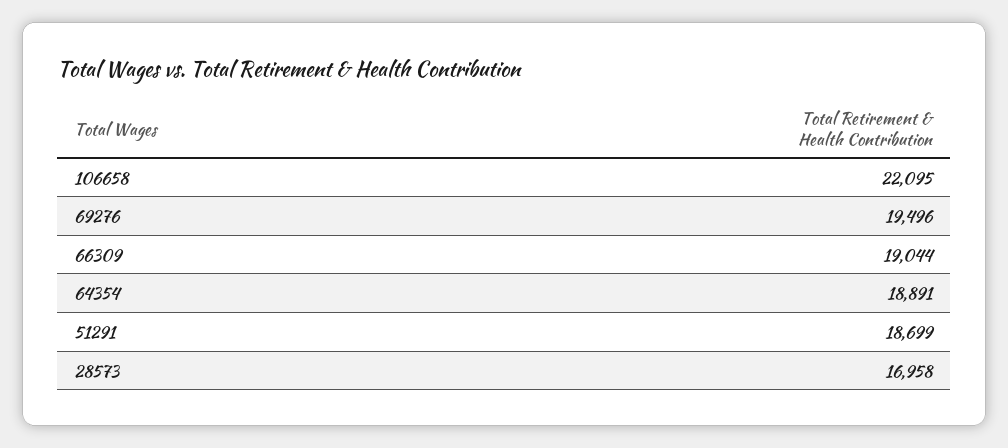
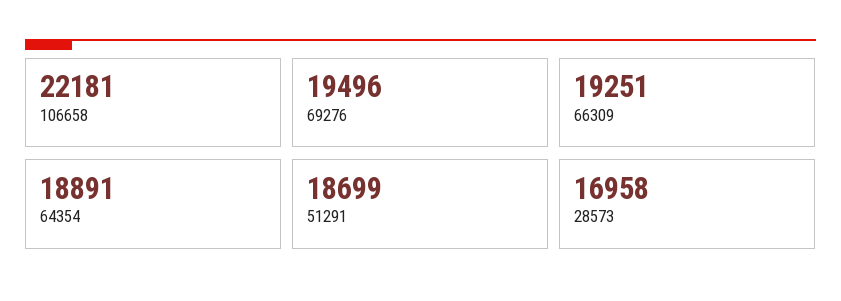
  {
-   "106658": 22095,
+   "106658": 22181,
    "69276": 19496,
-   "66309": 19044,
+   "66309": 19251,
    "64354": 18891,
    "51291": 18699,
    "28573": 16958
  }

